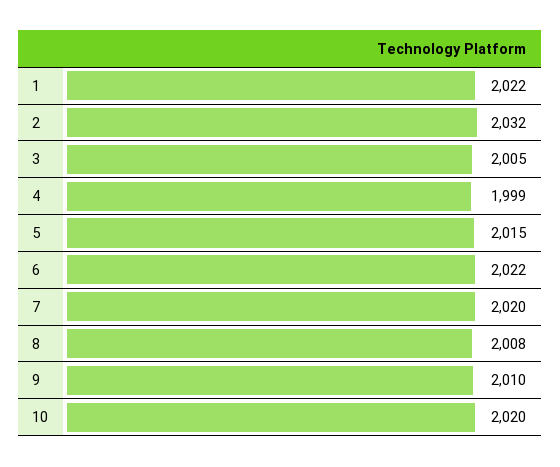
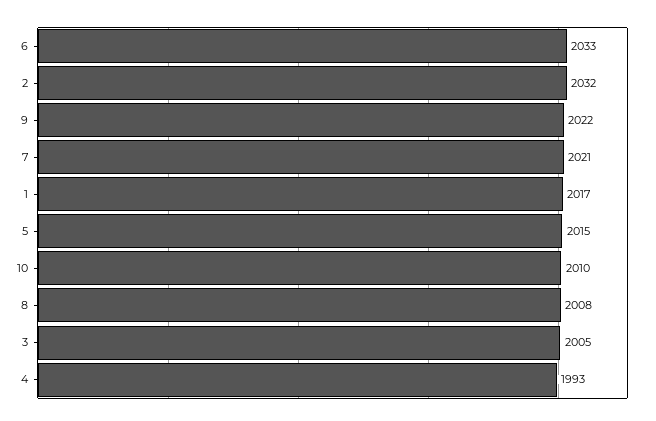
  {
-   "1": 2022,
+   "1": 2017,
    "2": 2032,
    "3": 2005,
-   "4": 1999,
+   "4": 1993,
    "5": 2015,
-   "6": 2022,
+   "6": 2033,
-   "7": 2020,
+   "7": 2021,
    "8": 2008,
-   "9": 2010,
+   "9": 2022,
-   "10": 2020
+   "10": 2010
  }

